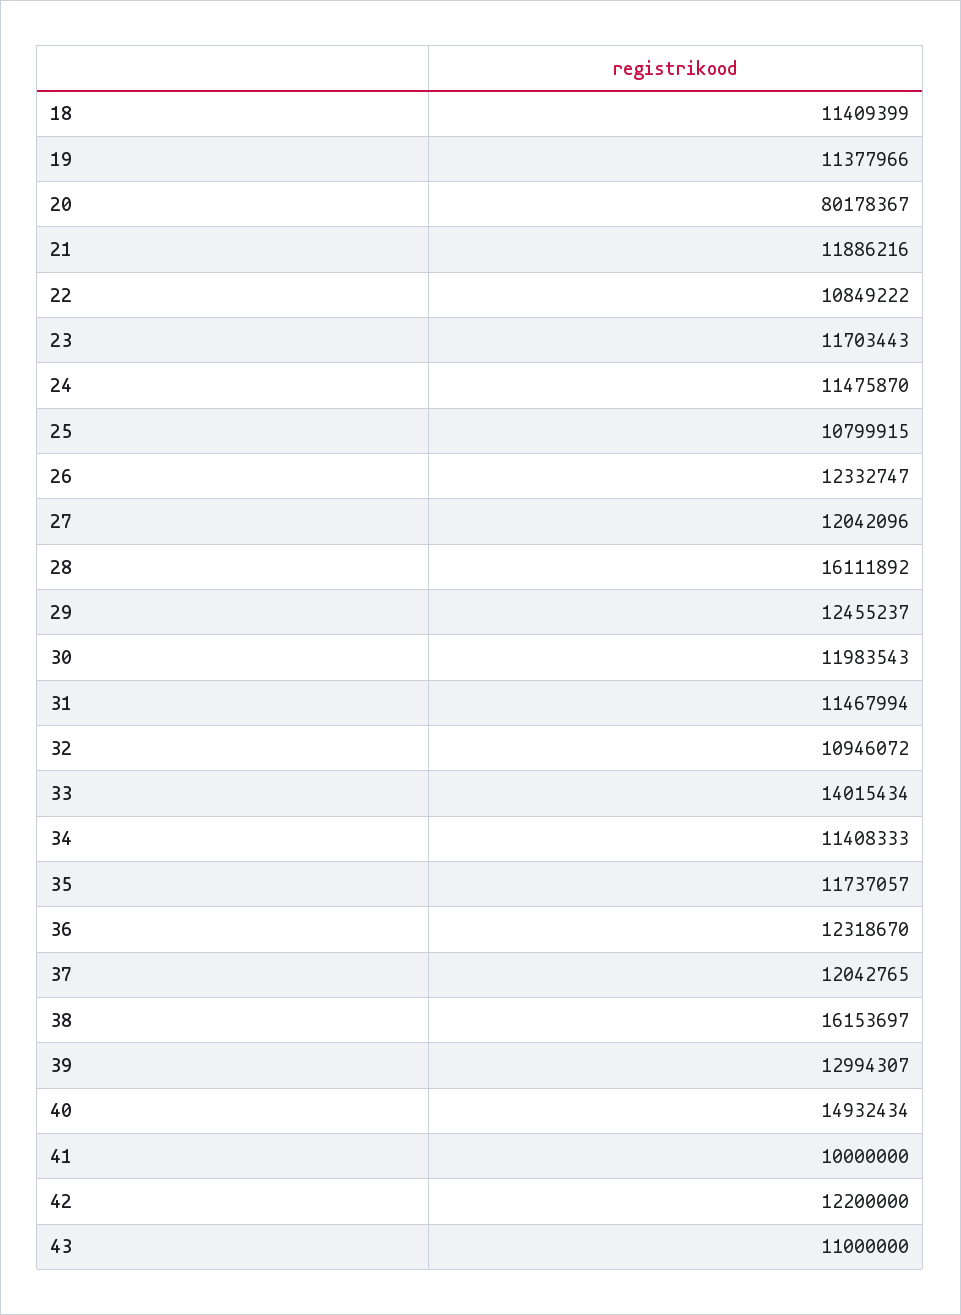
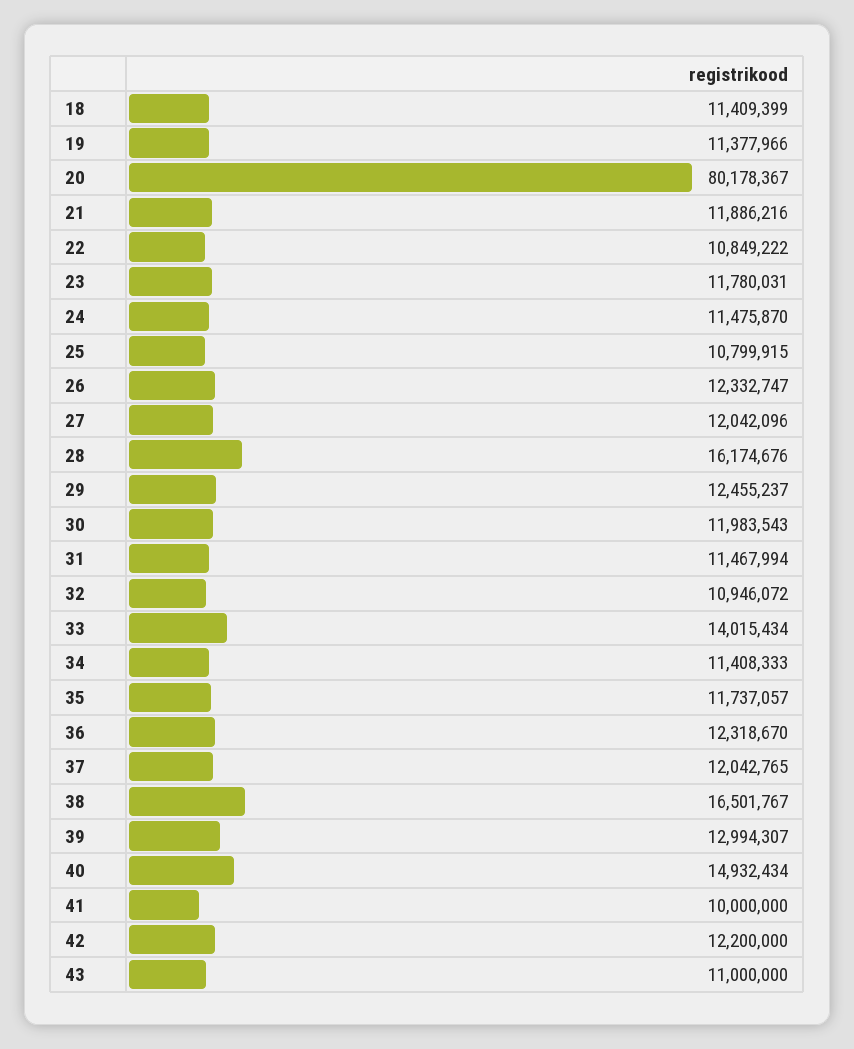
  {
    "18": 11409399,
    "19": 11377966,
    "20": 80178367,
    "21": 11886216,
    "22": 10849222,
-   "23": 11703443,
+   "23": 11780031,
    "24": 11475870,
    "25": 10799915,
    "26": 12332747,
    "27": 12042096,
-   "28": 16111892,
+   "28": 16174676,
    "29": 12455237,
    "30": 11983543,
    "31": 11467994,
    "32": 10946072,
    "33": 14015434,
    "34": 11408333,
    "35": 11737057,
    "36": 12318670,
    "37": 12042765,
-   "38": 16153697,
+   "38": 16501767,
    "39": 12994307,
    "40": 14932434,
    "41": 10000000,
    "42": 12200000,
    "43": 11000000
  }

